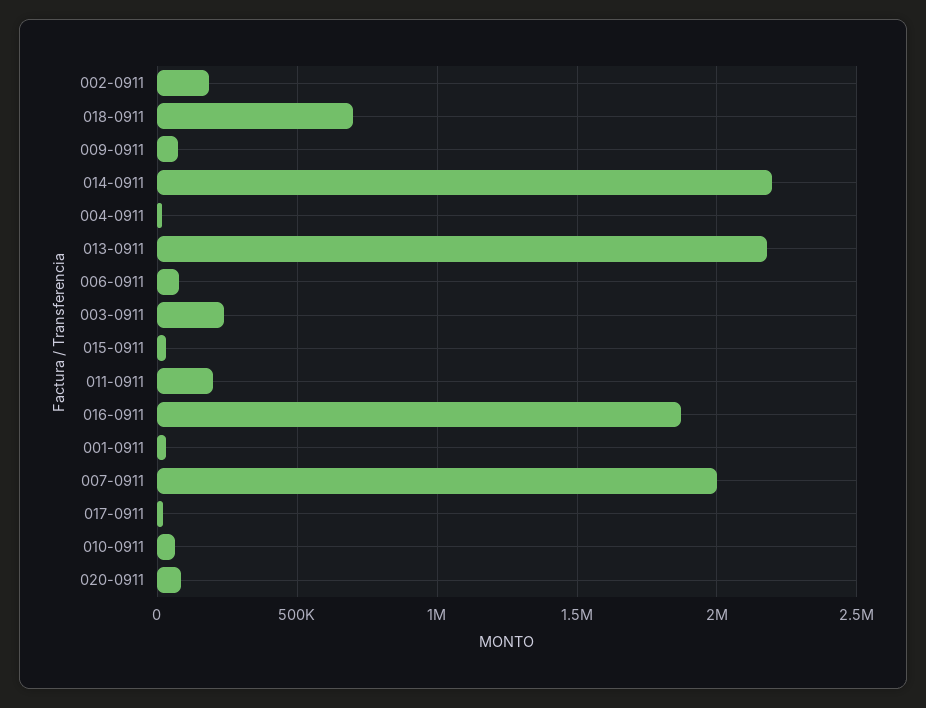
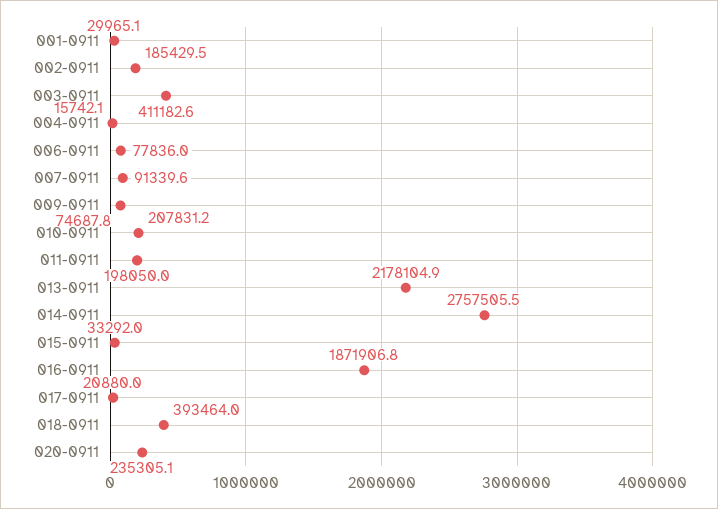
  {
    "002-0911": 185429.5,
-   "018-0911": 700000,
+   "018-0911": 393464,
    "009-0911": 74687.8,
-   "014-0911": 2200000,
+   "014-0911": 2757505.5,
    "004-0911": 15742.1,
    "013-0911": 2178104.9,
    "006-0911": 77836,
-   "003-0911": 250000,
+   "003-0911": 411182.6,
    "015-0911": 33292,
    "011-0911": 198050,
    "016-0911": 1871906.8,
    "001-0911": 29965.1,
-   "007-0911": 2000000,
+   "007-0911": 91339.6,
    "017-0911": 20880,
-   "010-0911": 50000,
+   "010-0911": 207831.2,
-   "020-0911": 100000
+   "020-0911": 235305.1
  }

